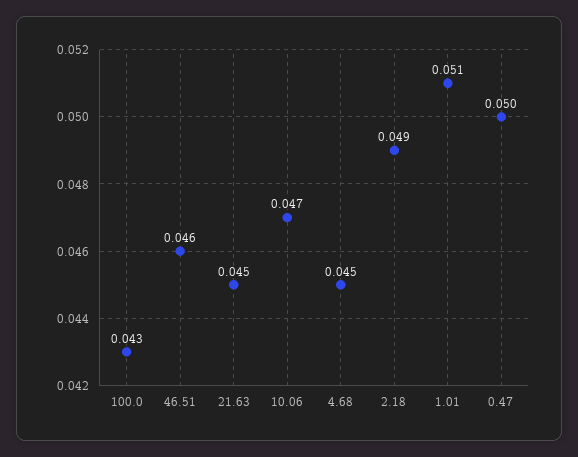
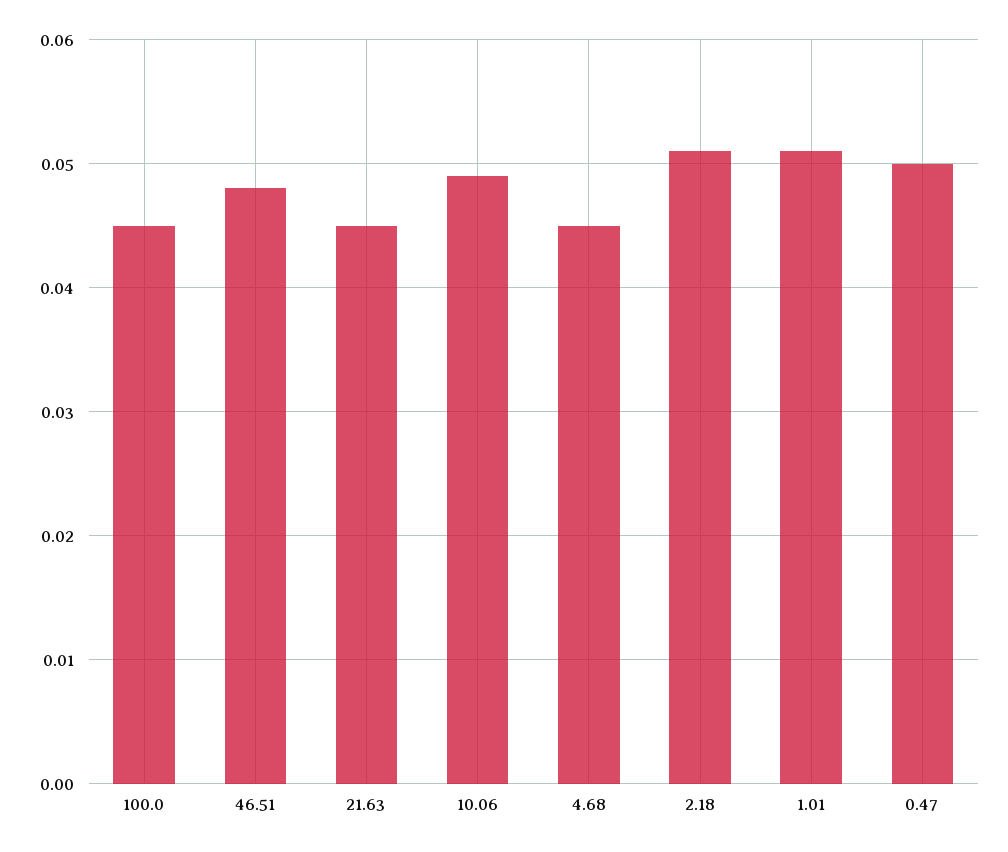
  {
-   "100.0": 0.043,
+   "100.0": 0.045,
-   "46.51": 0.046,
+   "46.51": 0.048,
    "21.63": 0.045,
-   "10.06": 0.047,
+   "10.06": 0.049,
    "4.68": 0.045,
-   "2.18": 0.049,
+   "2.18": 0.051,
    "1.01": 0.051,
    "0.47": 0.05
  }

